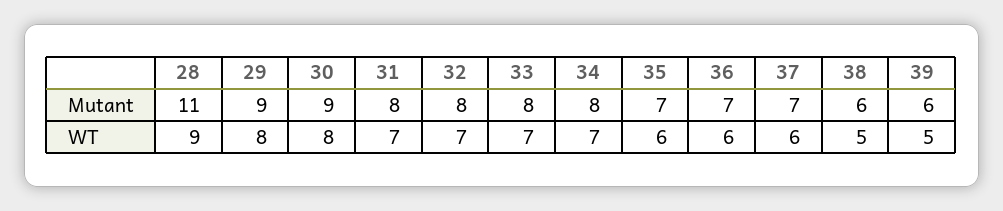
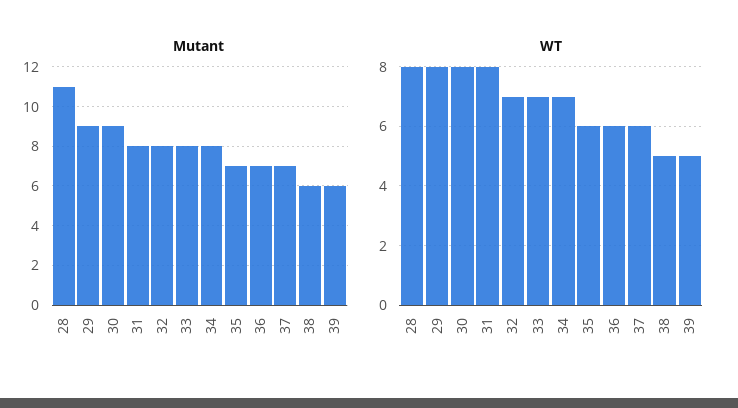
  {
    "Mutant": {
      "28": 11,
      "29": 9,
      "30": 9,
      "31": 8,
      "32": 8,
      "33": 8,
      "34": 8,
      "35": 7,
      "36": 7,
      "37": 7,
      "38": 6,
      "39": 6
    },
    "WT": {
-     "28": 9,
+     "28": 8,
      "29": 8,
      "30": 8,
-     "31": 7,
+     "31": 8,
      "32": 7,
      "33": 7,
      "34": 7,
      "35": 6,
      "36": 6,
      "37": 6,
      "38": 5,
      "39": 5
    }
  }

